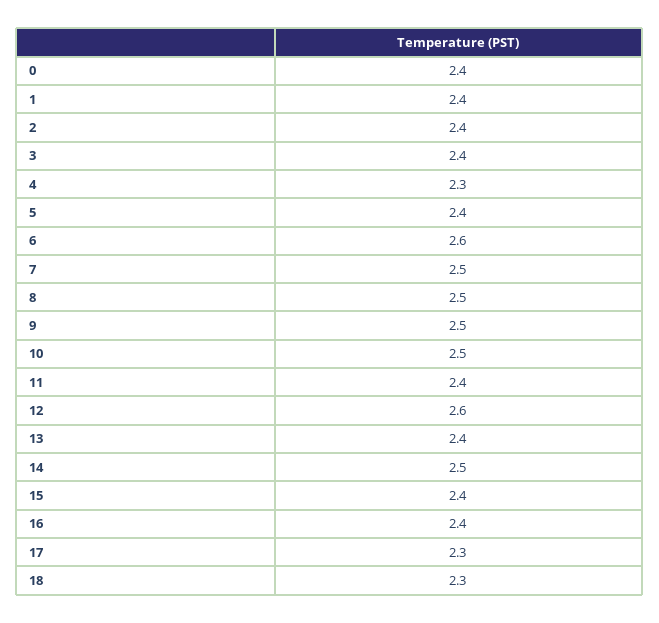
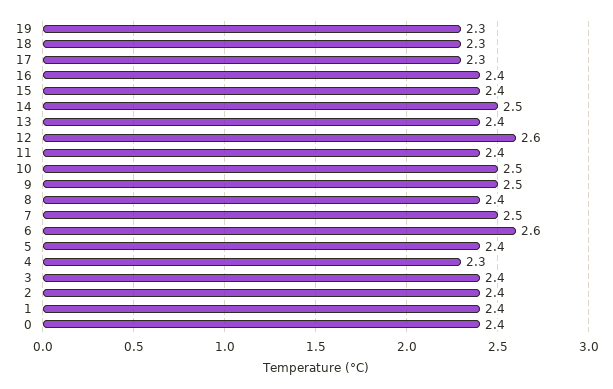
  {
    "0": 2.4,
    "1": 2.4,
    "2": 2.4,
    "3": 2.4,
    "4": 2.3,
    "5": 2.4,
    "6": 2.6,
    "7": 2.5,
-   "8": 2.5,
+   "8": 2.4,
    "9": 2.5,
    "10": 2.5,
    "11": 2.4,
    "12": 2.6,
    "13": 2.4,
    "14": 2.5,
    "15": 2.4,
    "16": 2.4,
    "17": 2.3,
-   "18": 2.3
+   "18": 2.3,
+   "19": 2.3
  }

